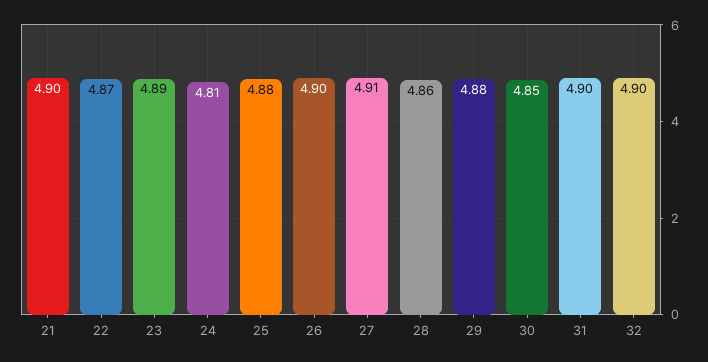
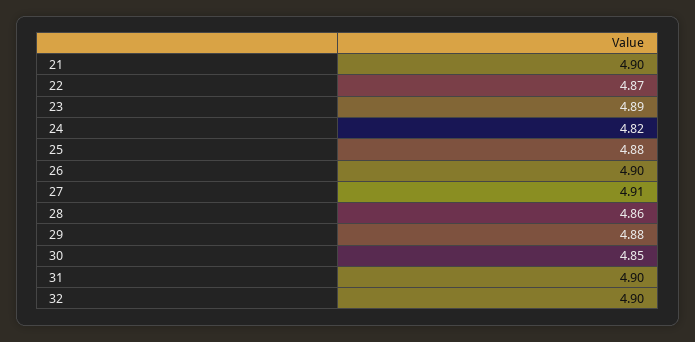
  {
    "21": 4.9,
    "22": 4.87,
    "23": 4.89,
-   "24": 4.81,
+   "24": 4.82,
    "25": 4.88,
    "26": 4.9,
    "27": 4.91,
    "28": 4.86,
    "29": 4.88,
    "30": 4.85,
    "31": 4.9,
    "32": 4.9
  }

